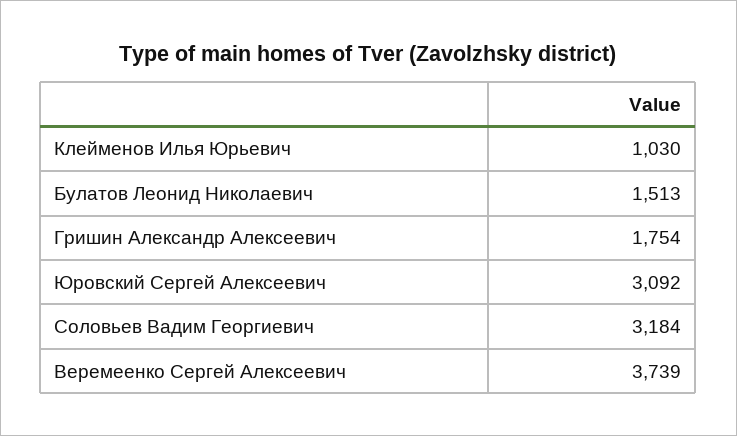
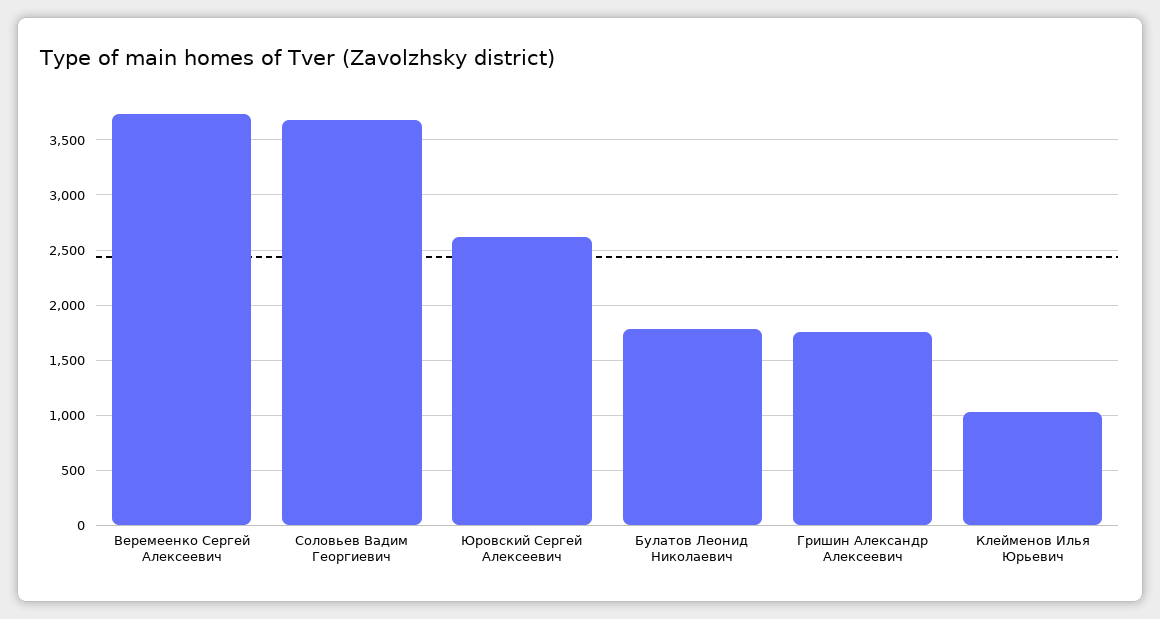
  {
    "Клейменов Илья Юрьевич": 1030,
-   "Булатов Леонид Николаевич": 1513,
+   "Булатов Леонид Николаевич": 1800,
    "Гришин Александр Алексеевич": 1754,
-   "Юровский Сергей Алексеевич": 3092,
+   "Юровский Сергей Алексеевич": 2600,
-   "Соловьев Вадим Георгиевич": 3184,
+   "Соловьев Вадим Георгиевич": 3700,
    "Веремеенко Сергей Алексеевич": 3739
  }

